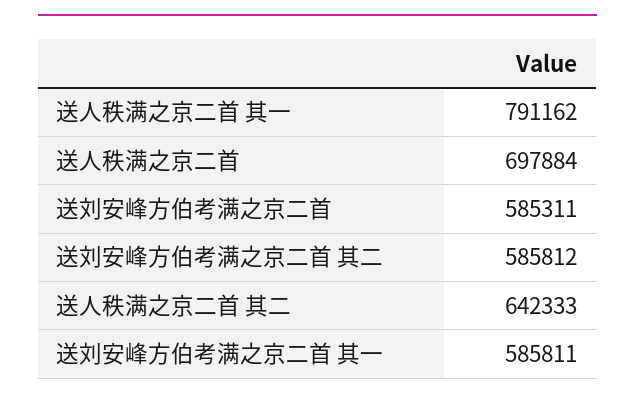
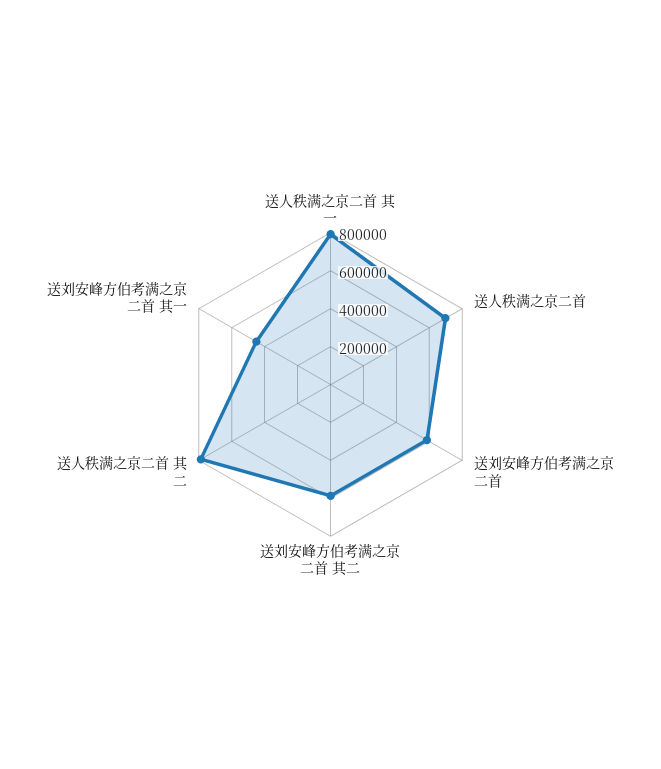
  {
    "送人秩满之京二首 其一": 791162,
    "送人秩满之京二首": 697884,
    "送刘安峰方伯考满之京二首": 585311,
    "送刘安峰方伯考满之京二首 其二": 585812,
-   "送人秩满之京二首 其二": 642333,
+   "送人秩满之京二首 其二": 800000,
-   "送刘安峰方伯考满之京二首 其一": 585811
+   "送刘安峰方伯考满之京二首 其一": 450000
  }

